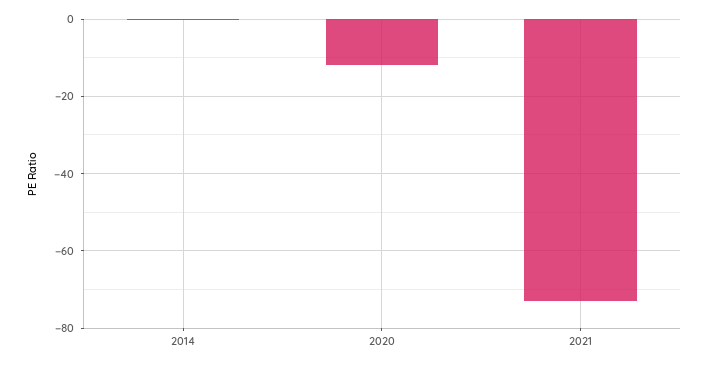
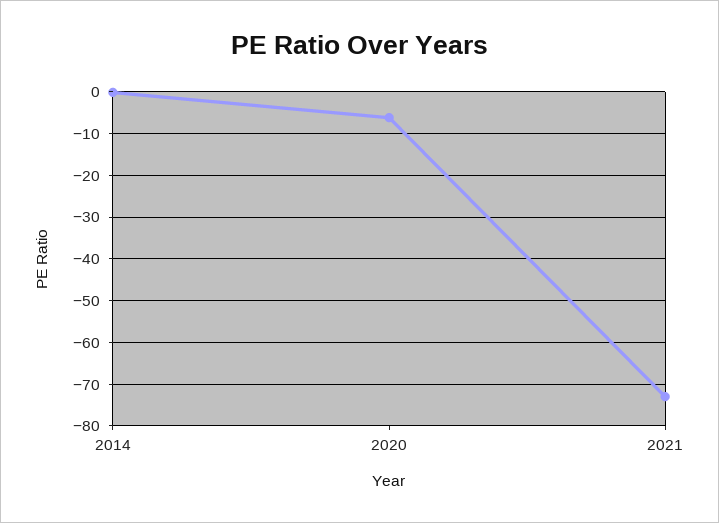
  {
    "2014": 0,
-   "2020": -12,
+   "2020": -6,
    "2021": -74
  }

